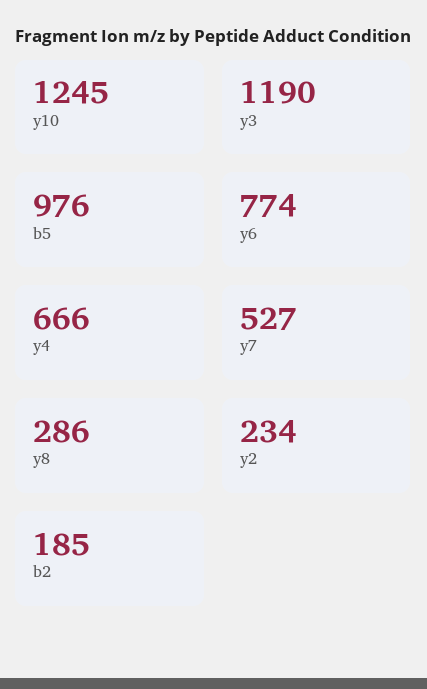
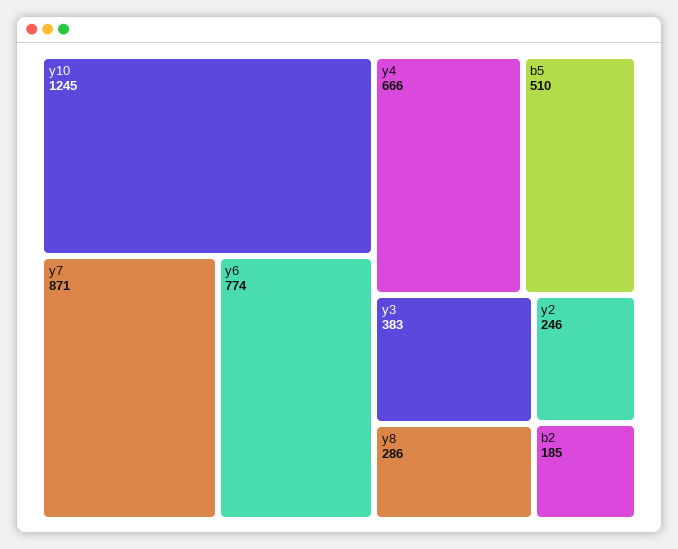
  {
    "y10": 1245,
-   "y3": 1190,
+   "y3": 383,
-   "b5": 976,
+   "b5": 510,
    "y6": 774,
    "y4": 666,
-   "y7": 527,
+   "y7": 871,
    "y8": 286,
-   "y2": 234,
+   "y2": 246,
    "b2": 185
  }

